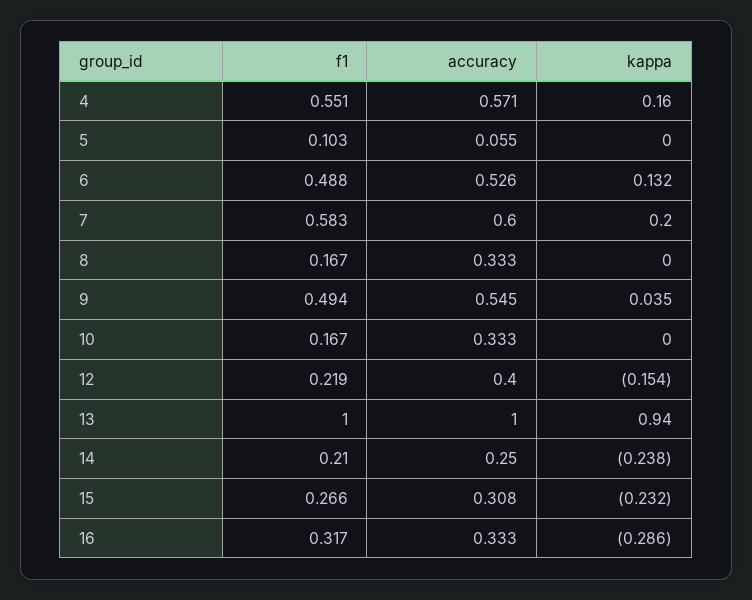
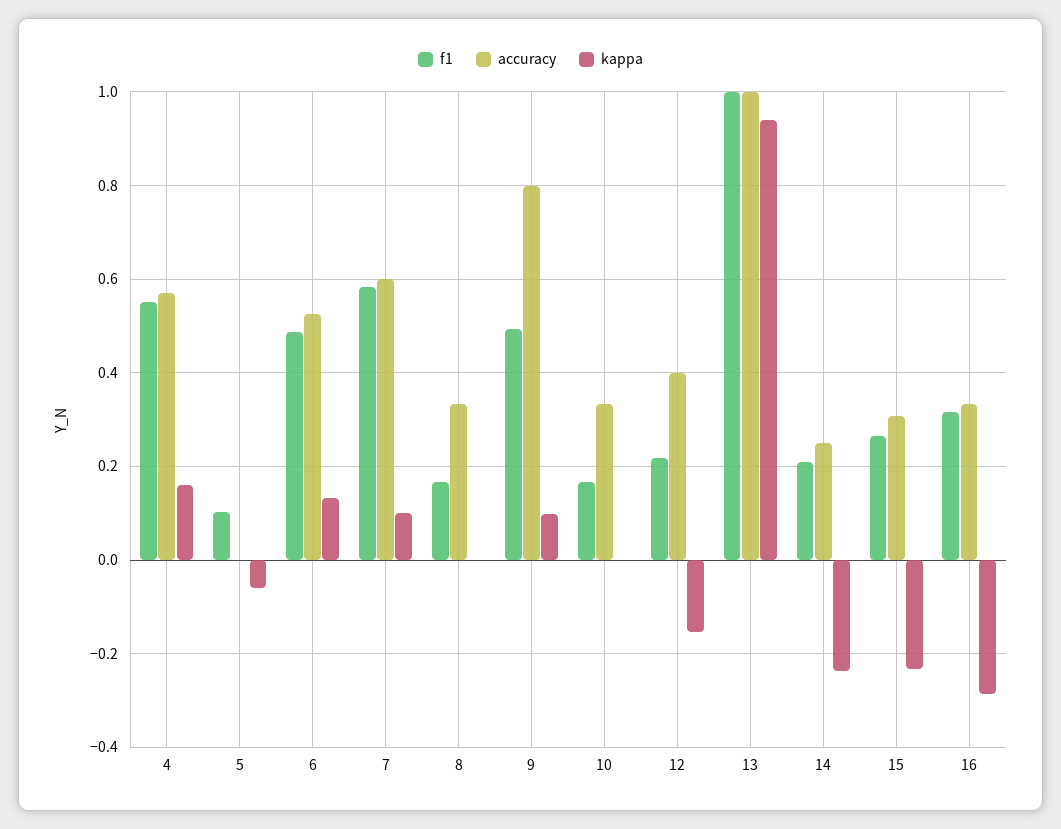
  {
    "f1": {
      "4": 0.551,
      "5": 0.103,
      "6": 0.488,
      "7": 0.583,
      "8": 0.167,
      "9": 0.494,
      "10": 0.167,
      "12": 0.219,
      "13": 1,
      "14": 0.21,
      "15": 0.266,
      "16": 0.317
    },
    "accuracy": {
      "4": 0.571,
-     "5": 0.055,
+     "5": 0,
      "6": 0.526,
      "7": 0.6,
      "8": 0.333,
-     "9": 0.545,
+     "9": 0.8,
      "10": 0.333,
      "12": 0.4,
      "13": 1,
      "14": 0.25,
      "15": 0.308,
      "16": 0.333
    },
    "kappa": {
      "4": 0.16,
-     "5": 0,
+     "5": -0.06,
      "6": 0.132,
-     "7": 0.2,
+     "7": 0.1,
      "8": 0,
-     "9": 0.035,
+     "9": 0.1,
      "10": 0,
      "12": -0.154,
      "13": 0.94,
      "14": -0.238,
      "15": -0.232,
      "16": -0.286
    }
  }

